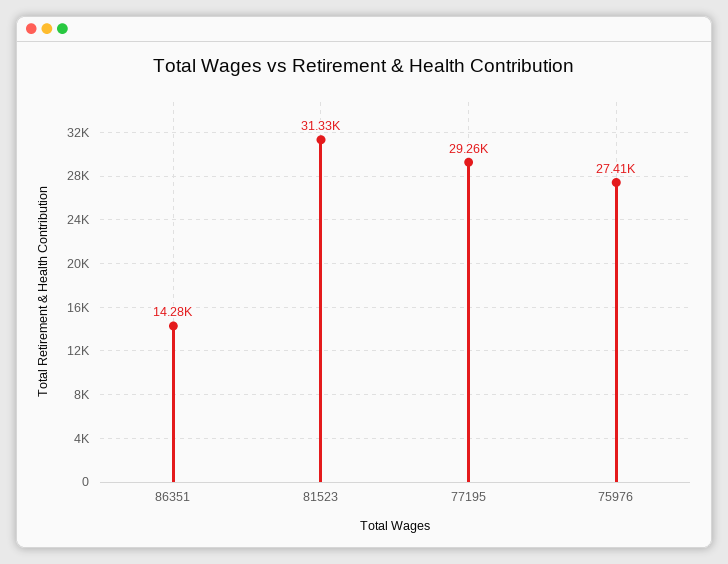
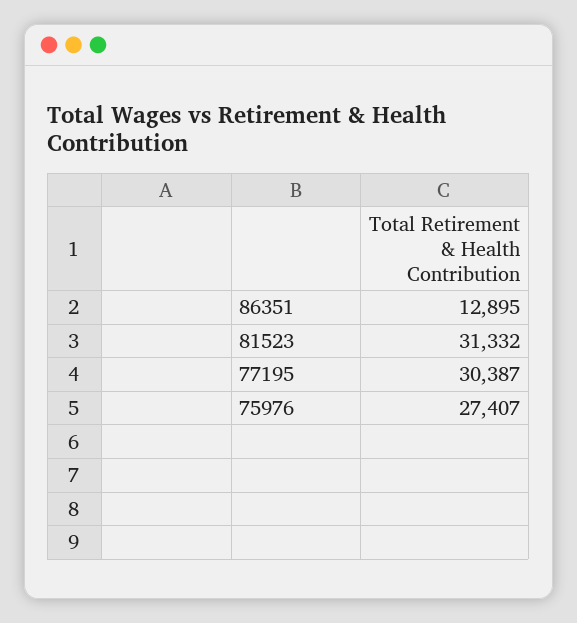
  {
-   "86351": 14280,
+   "86351": 12895,
    "81523": 31332,
-   "77195": 29260,
+   "77195": 30387,
    "75976": 27407
  }

